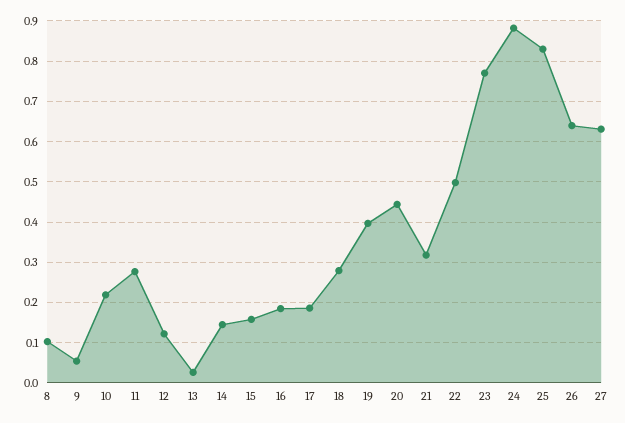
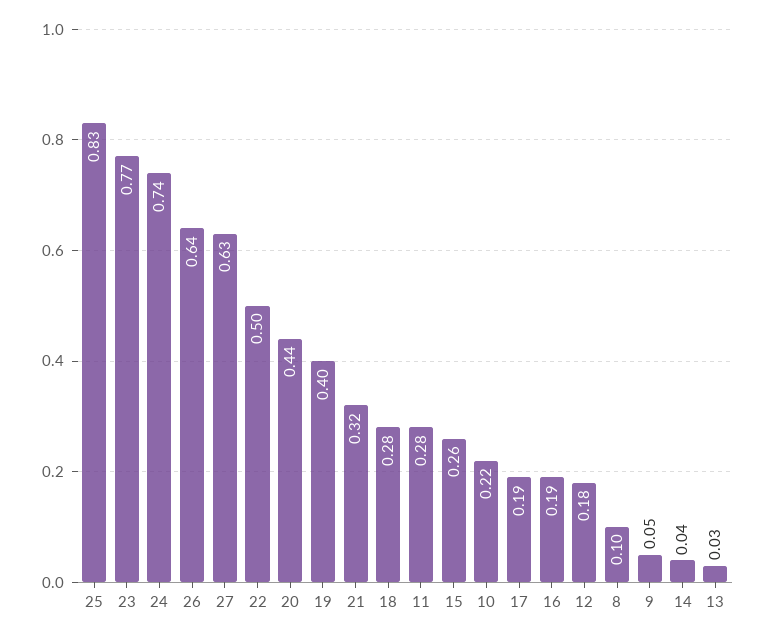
  {
    "8": 0.1,
    "9": 0.05,
    "10": 0.22,
    "11": 0.28,
-   "12": 0.12,
+   "12": 0.18,
    "13": 0.03,
-   "14": 0.14,
+   "14": 0.04,
-   "15": 0.16,
+   "15": 0.26,
    "16": 0.19,
    "17": 0.19,
    "18": 0.28,
    "19": 0.4,
    "20": 0.44,
    "21": 0.32,
    "22": 0.5,
    "23": 0.77,
-   "24": 0.88,
+   "24": 0.74,
    "25": 0.83,
    "26": 0.64,
    "27": 0.63
  }

